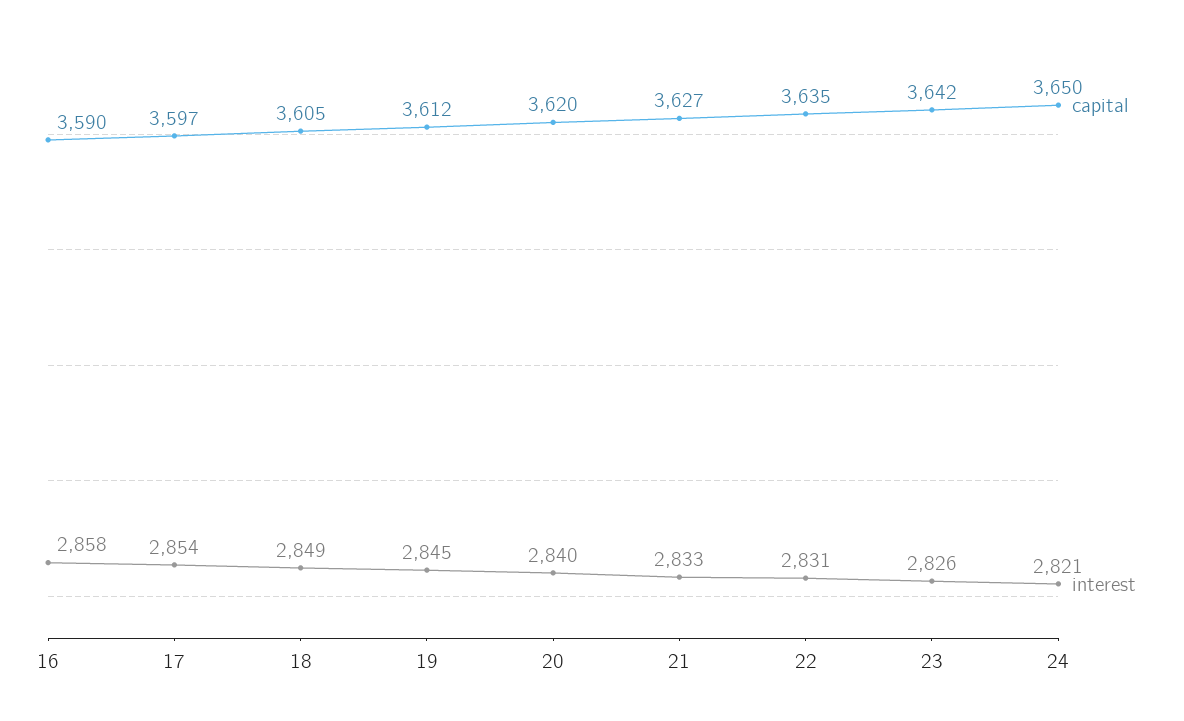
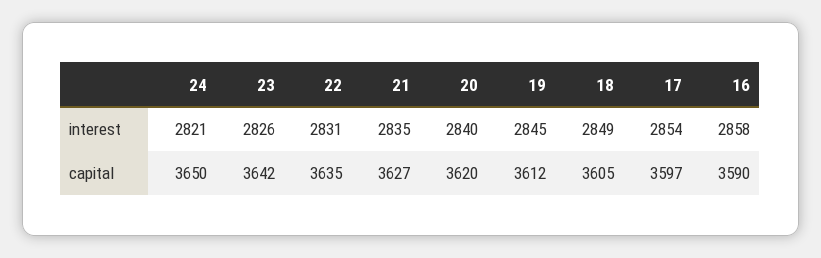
  {
    "capital": {
      "16": 3590,
      "17": 3597,
      "18": 3605,
      "19": 3612,
      "20": 3620,
      "21": 3627,
      "22": 3635,
      "23": 3642,
      "24": 3650
    },
    "interest": {
      "16": 2858,
      "17": 2854,
      "18": 2849,
      "19": 2845,
      "20": 2840,
-     "21": 2833,
+     "21": 2835,
      "22": 2831,
      "23": 2826,
      "24": 2821
    }
  }

